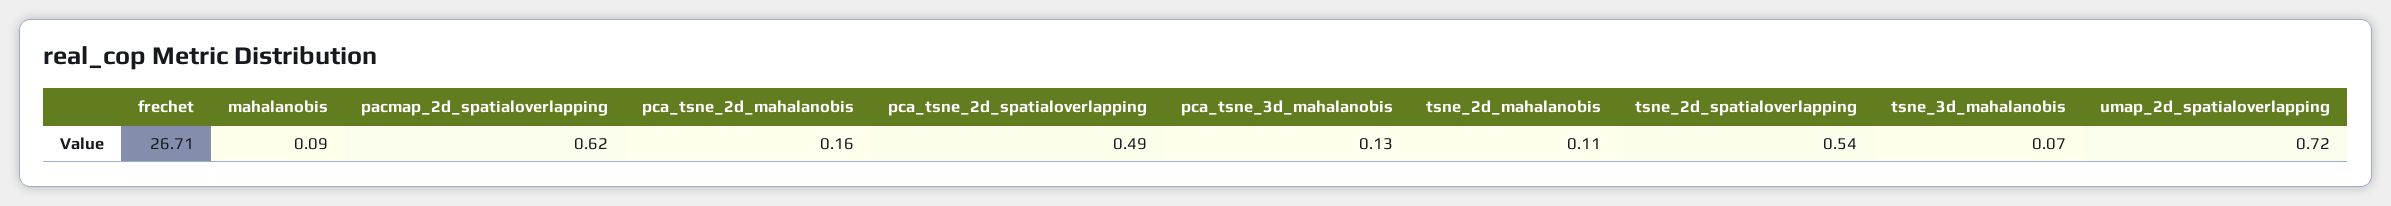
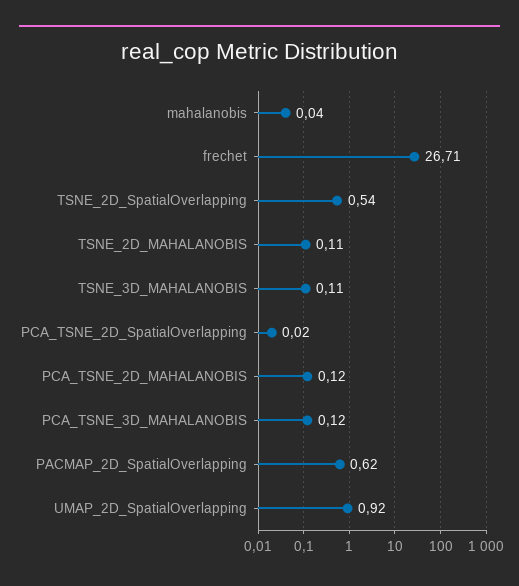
  {
    "frechet": 26.71,
-   "mahalanobis": 0.09,
+   "mahalanobis": 0.04,
    "pacmap_2d_spatialoverlapping": 0.62,
-   "pca_tsne_2d_mahalanobis": 0.16,
+   "pca_tsne_2d_mahalanobis": 0.12,
-   "pca_tsne_2d_spatialoverlapping": 0.49,
+   "pca_tsne_2d_spatialoverlapping": 0.02,
-   "pca_tsne_3d_mahalanobis": 0.13,
+   "pca_tsne_3d_mahalanobis": 0.12,
    "tsne_2d_mahalanobis": 0.11,
    "tsne_2d_spatialoverlapping": 0.54,
-   "tsne_3d_mahalanobis": 0.07,
+   "tsne_3d_mahalanobis": 0.11,
-   "umap_2d_spatialoverlapping": 0.72
+   "umap_2d_spatialoverlapping": 0.92
  }

